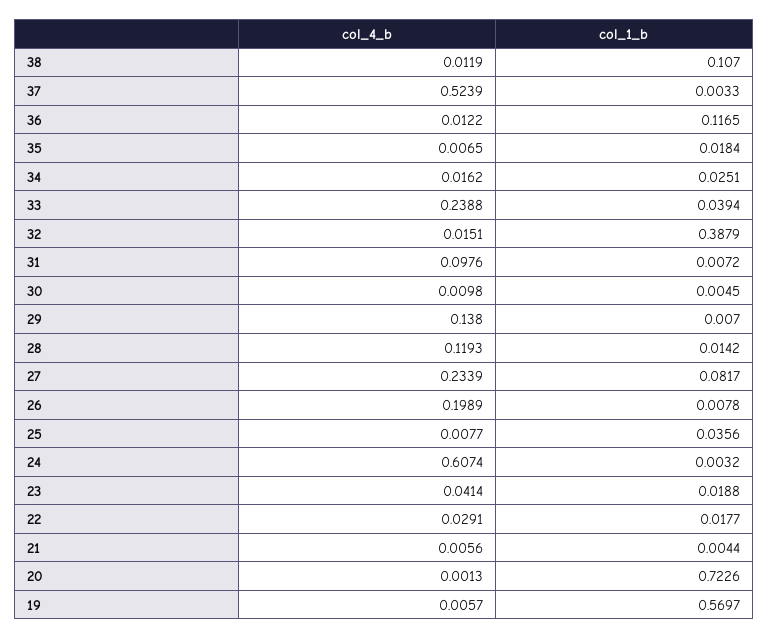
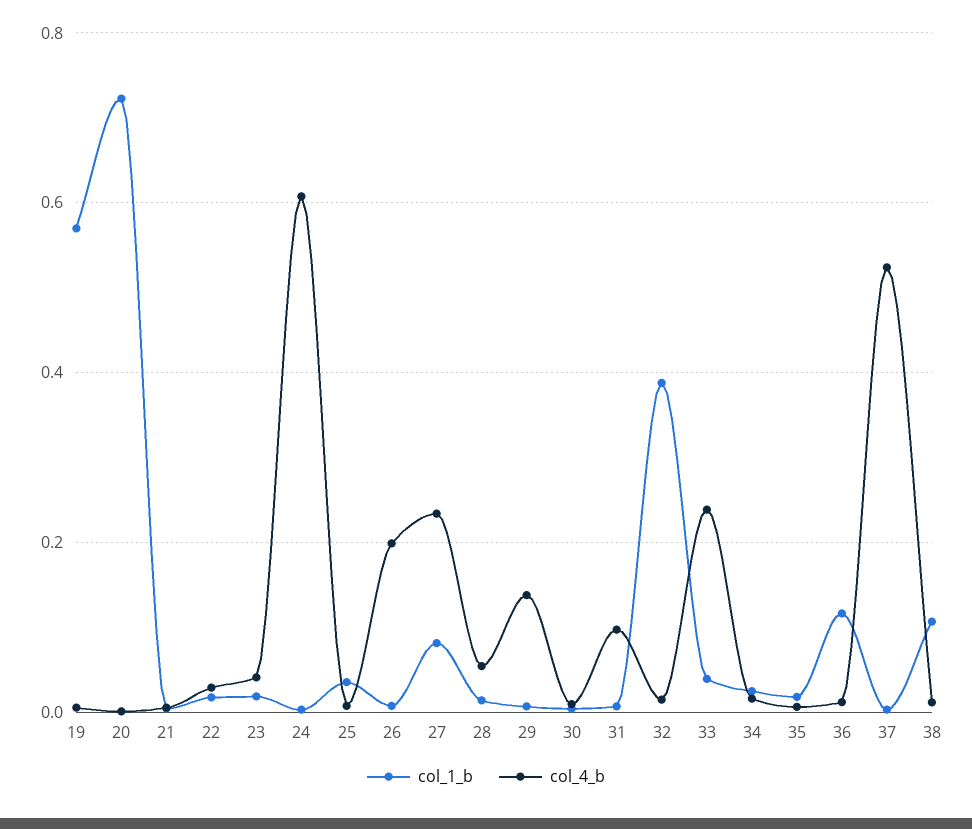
  {
    "col_4_b": {
      "38": 0.0119,
      "37": 0.5239,
      "36": 0.0122,
      "35": 0.0065,
      "34": 0.0162,
      "33": 0.2388,
      "32": 0.0151,
      "31": 0.0976,
      "30": 0.0098,
      "29": 0.138,
-     "28": 0.1193,
+     "28": 0.06,
      "27": 0.2339,
      "26": 0.1989,
      "25": 0.0077,
      "24": 0.6074,
      "23": 0.0414,
      "22": 0.0291,
      "21": 0.0056,
      "20": 0.0013,
      "19": 0.0057
    },
    "col_1_b": {
      "38": 0.107,
      "37": 0.0033,
      "36": 0.1165,
      "35": 0.0184,
      "34": 0.0251,
      "33": 0.0394,
      "32": 0.3879,
      "31": 0.0072,
      "30": 0.0045,
      "29": 0.007,
      "28": 0.0142,
      "27": 0.0817,
      "26": 0.0078,
      "25": 0.0356,
      "24": 0.0032,
      "23": 0.0188,
      "22": 0.0177,
      "21": 0.0044,
      "20": 0.7226,
      "19": 0.5697
    }
  }

